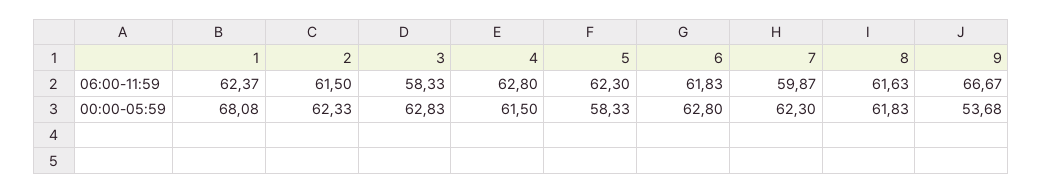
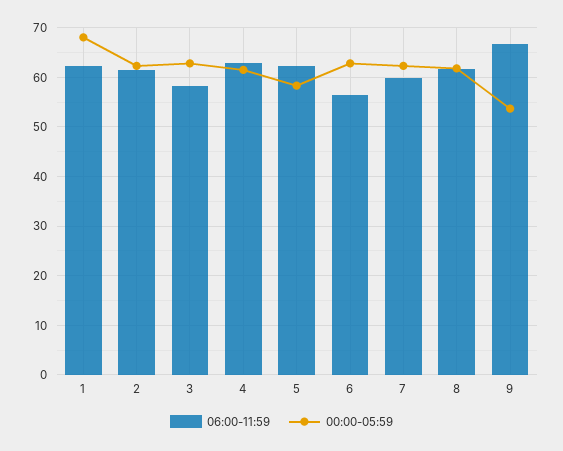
  {
    "06:00-11:59": {
      "1": 62.37,
      "2": 61.5,
      "3": 58.33,
      "4": 62.8,
      "5": 62.3,
-     "6": 61.83,
+     "6": 56,
      "7": 59.87,
      "8": 61.63,
      "9": 66.67
    },
    "00:00-05:59": {
      "1": 68.08,
      "2": 62.33,
      "3": 62.83,
      "4": 61.5,
      "5": 58.33,
      "6": 62.8,
      "7": 62.3,
      "8": 61.83,
      "9": 53.68
    }
  }

